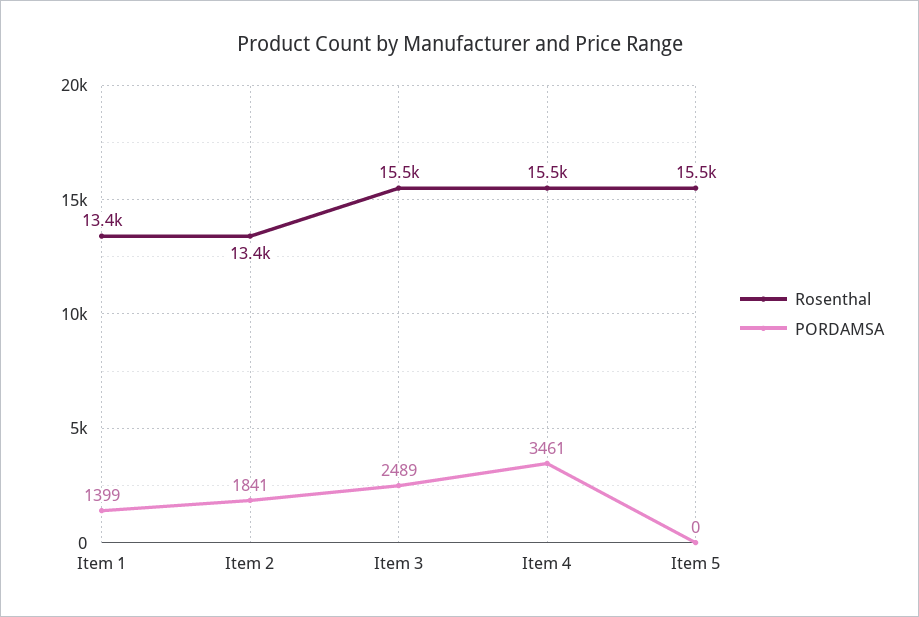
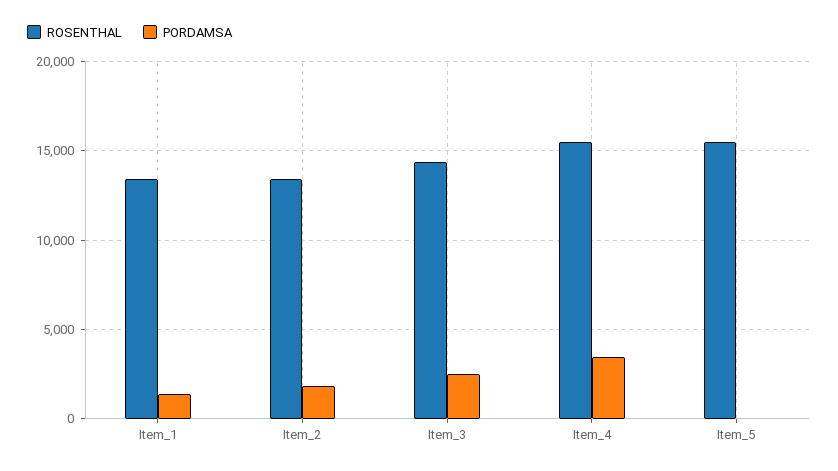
  {
    "Rosenthal": {
      "Item 1": 13400,
      "Item 2": 13400,
-     "Item 3": 15500,
+     "Item 3": 14500,
      "Item 4": 15500,
      "Item 5": 15500
    },
    "PORDAMSA": {
      "Item 1": 1399,
      "Item 2": 1841,
      "Item 3": 2489,
      "Item 4": 3461,
      "Item 5": 0
    }
  }

